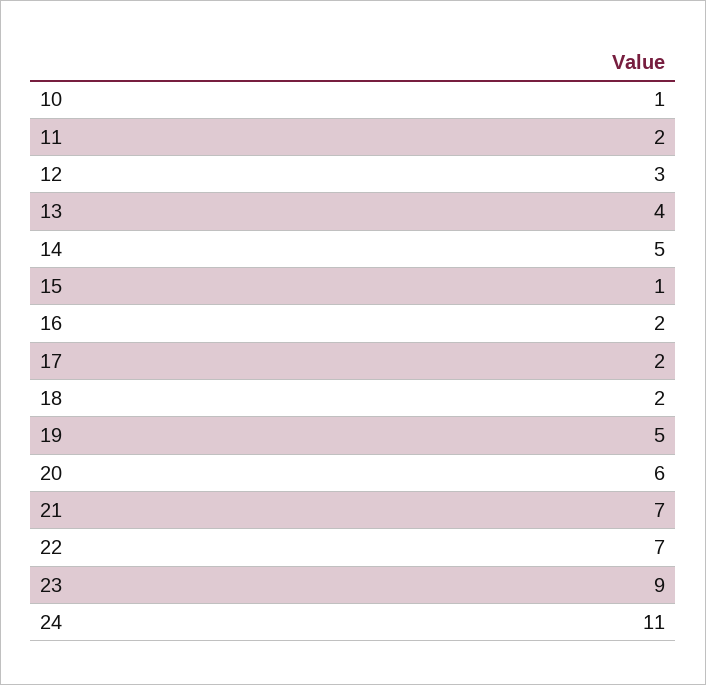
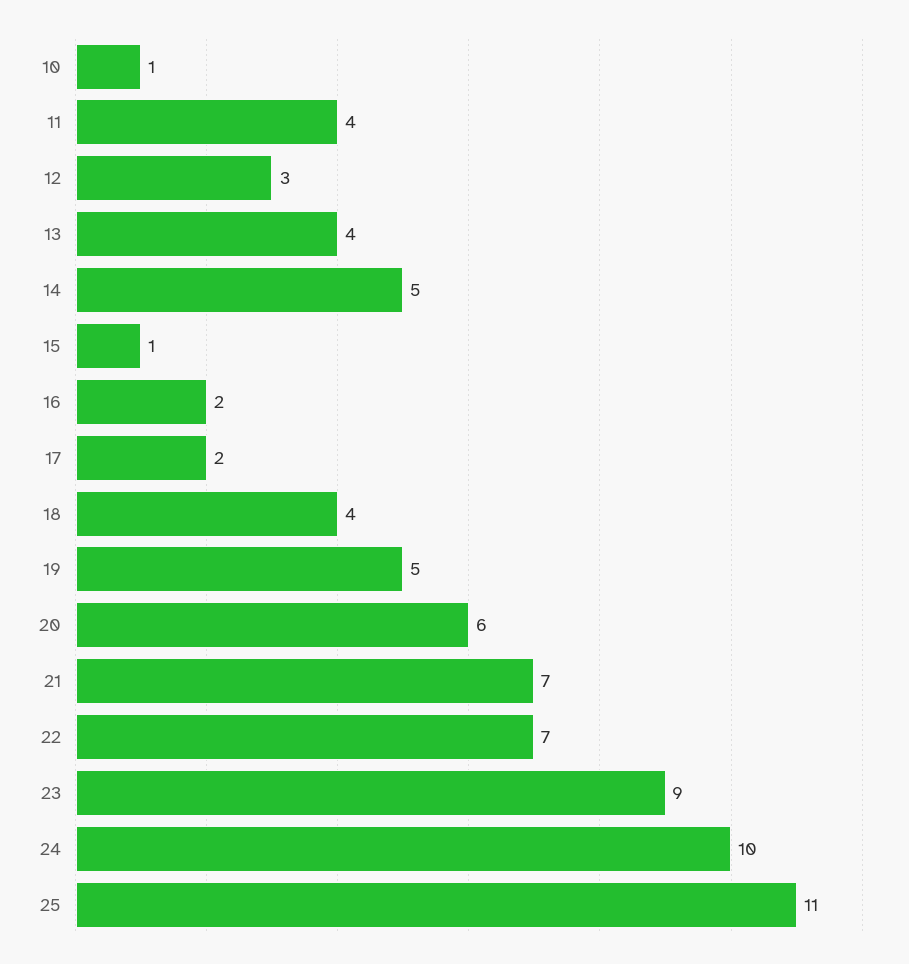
  {
    "10": 1,
-   "11": 2,
+   "11": 4,
    "12": 3,
    "13": 4,
    "14": 5,
    "15": 1,
    "16": 2,
    "17": 2,
-   "18": 2,
+   "18": 4,
    "19": 5,
    "20": 6,
    "21": 7,
    "22": 7,
    "23": 9,
-   "24": 11
+   "24": 10,
+   "25": 11
  }

